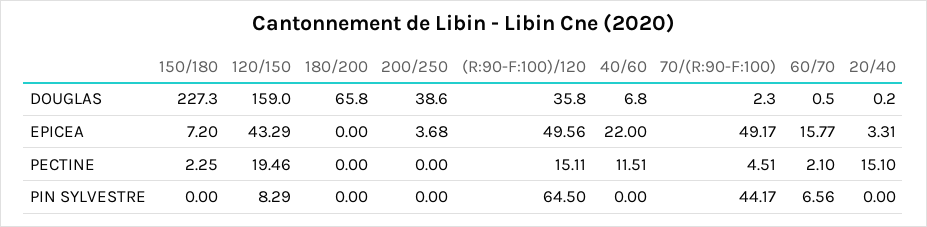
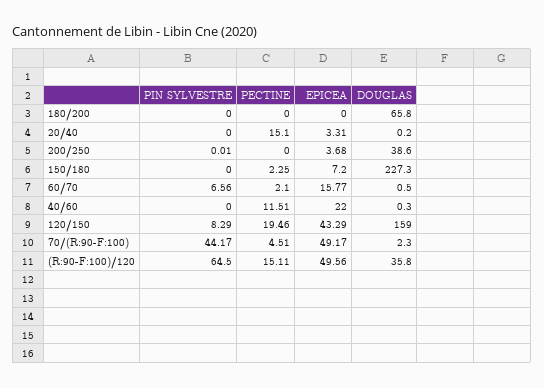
  {
    "150/180": {
      "DOUGLAS": 227.3,
      "EPICEA": 7.2,
      "PECTINE": 2.25,
      "PIN SYLVESTRE": 0
    },
    "120/150": {
      "DOUGLAS": 159,
      "EPICEA": 43.29,
      "PECTINE": 19.46,
      "PIN SYLVESTRE": 8.29
    },
    "180/200": {
      "DOUGLAS": 65.8,
      "EPICEA": 0,
      "PECTINE": 0,
      "PIN SYLVESTRE": 0
    },
    "200/250": {
      "DOUGLAS": 38.6,
      "EPICEA": 3.68,
      "PECTINE": 0,
-     "PIN SYLVESTRE": 0
+     "PIN SYLVESTRE": 0.01
    },
    "(R:90-F:100)/120": {
      "DOUGLAS": 35.8,
      "EPICEA": 49.56,
      "PECTINE": 15.11,
      "PIN SYLVESTRE": 64.5
    },
    "40/60": {
-     "DOUGLAS": 6.8,
+     "DOUGLAS": 0.3,
      "EPICEA": 22,
      "PECTINE": 11.51,
      "PIN SYLVESTRE": 0
    },
    "70/(R:90-F:100)": {
      "DOUGLAS": 2.3,
      "EPICEA": 49.17,
      "PECTINE": 4.51,
      "PIN SYLVESTRE": 44.17
    },
    "60/70": {
      "DOUGLAS": 0.5,
      "EPICEA": 15.77,
      "PECTINE": 2.1,
      "PIN SYLVESTRE": 6.56
    },
    "20/40": {
      "DOUGLAS": 0.2,
      "EPICEA": 3.31,
      "PECTINE": 15.1,
      "PIN SYLVESTRE": 0
    }
  }

